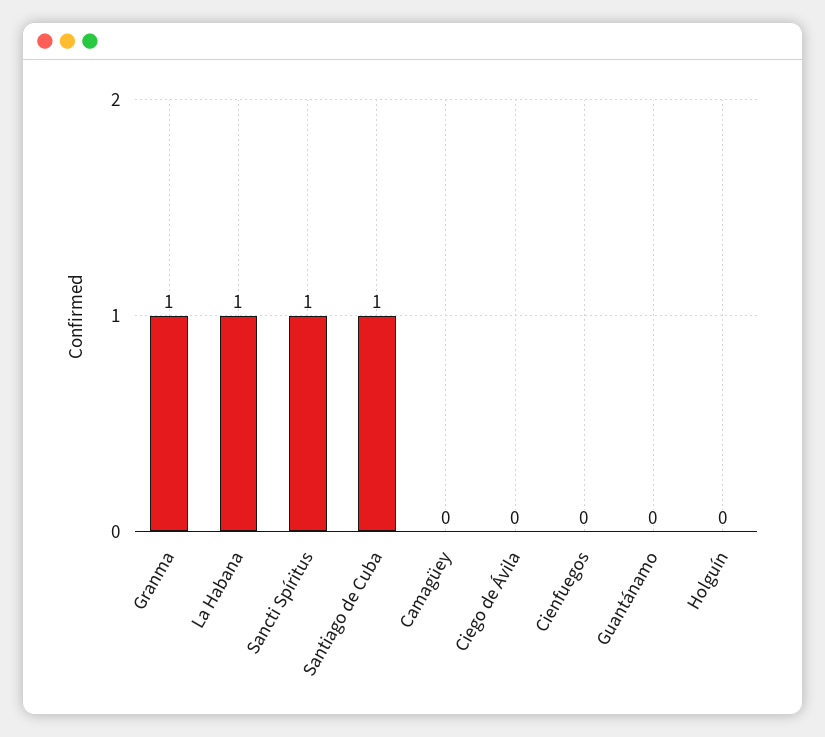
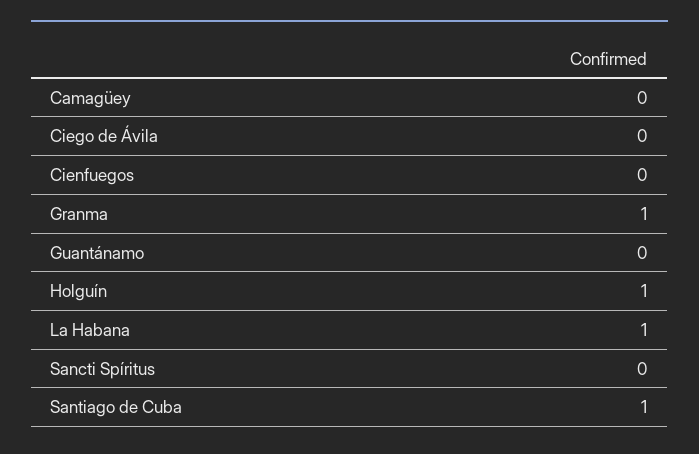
  {
    "Granma": 1,
    "La Habana": 1,
-   "Sancti Spíritus": 1,
+   "Sancti Spíritus": 0,
    "Santiago de Cuba": 1,
    "Camagüey": 0,
    "Ciego de Ávila": 0,
    "Cienfuegos": 0,
    "Guantánamo": 0,
-   "Holguín": 0
+   "Holguín": 1
  }

